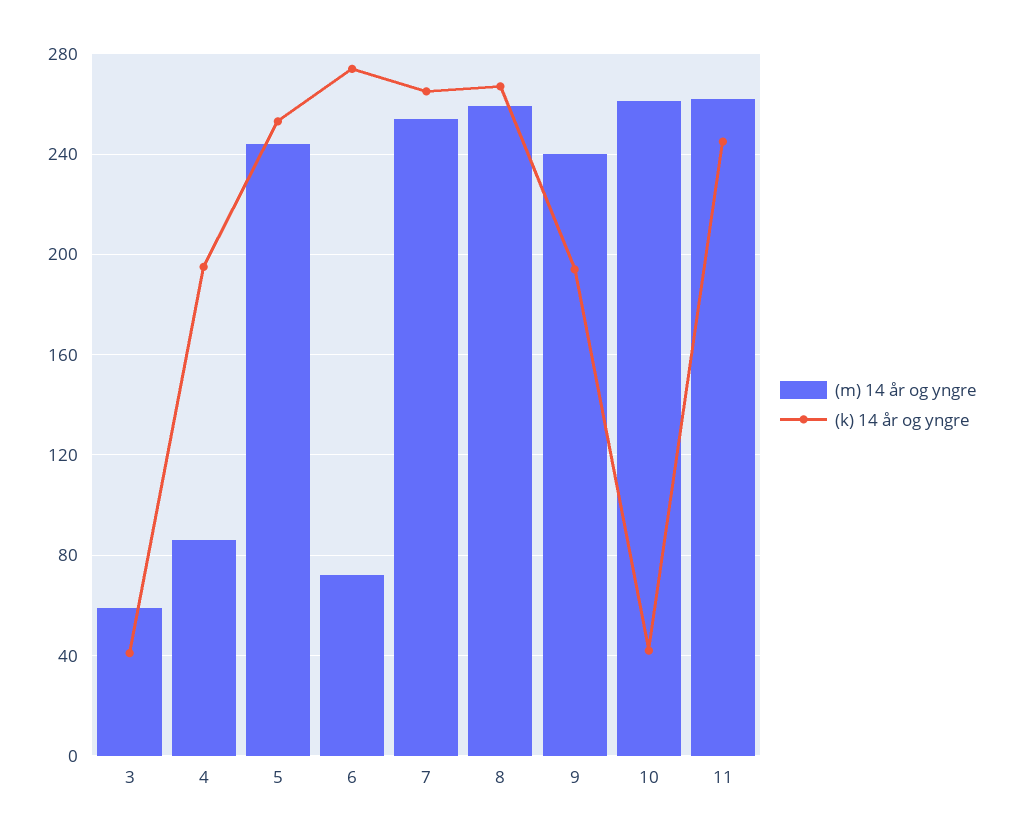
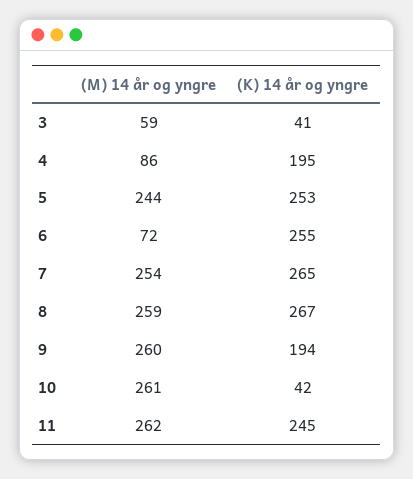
  {
    "(m) 14 år og yngre": {
      "3": 59,
      "4": 86,
      "5": 244,
      "6": 72,
      "7": 254,
      "8": 259,
-     "9": 240,
+     "9": 260,
      "10": 261,
      "11": 262
    },
    "(k) 14 år og yngre": {
      "3": 41,
      "4": 195,
      "5": 253,
-     "6": 275,
+     "6": 255,
      "7": 265,
      "8": 267,
      "9": 194,
      "10": 42,
      "11": 245
    }
  }

